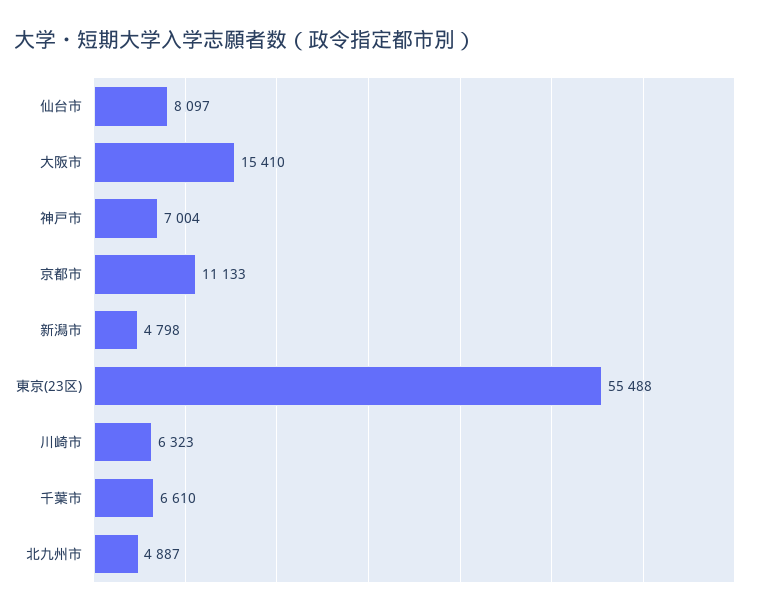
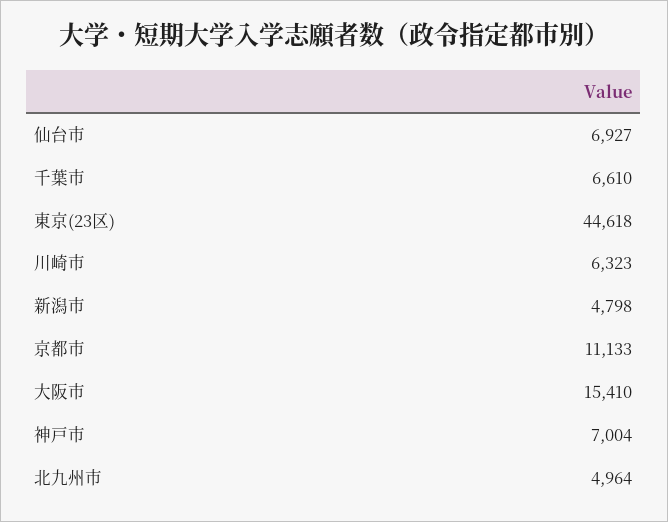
  {
-   "仙台市": 8097,
+   "仙台市": 6927,
    "大阪市": 15410,
    "神戸市": 7004,
    "京都市": 11133,
    "新潟市": 4798,
-   "東京(23区)": 55488,
+   "東京(23区)": 44618,
    "川崎市": 6323,
    "千葉市": 6610,
-   "北九州市": 4887
+   "北九州市": 4964
  }

